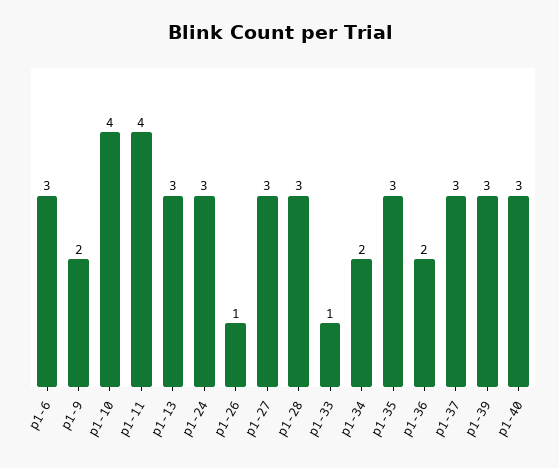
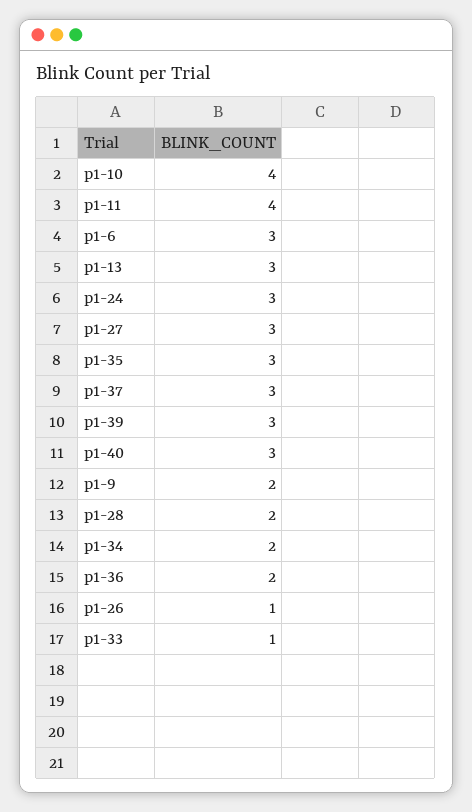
  {
    "p1-6": 3,
    "p1-9": 2,
    "p1-10": 4,
    "p1-11": 4,
    "p1-13": 3,
    "p1-24": 3,
    "p1-26": 1,
    "p1-27": 3,
-   "p1-28": 3,
+   "p1-28": 2,
    "p1-33": 1,
    "p1-34": 2,
    "p1-35": 3,
    "p1-36": 2,
    "p1-37": 3,
    "p1-39": 3,
    "p1-40": 3
  }

